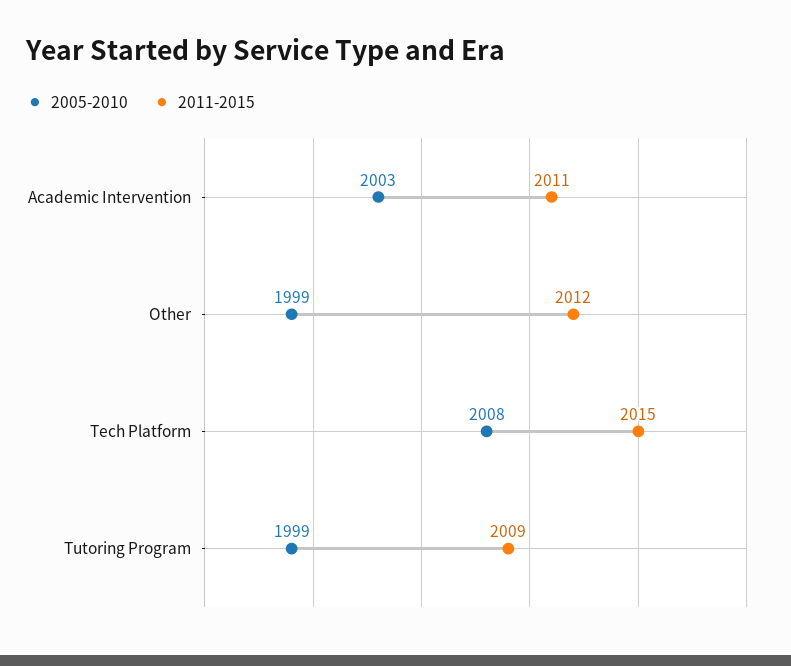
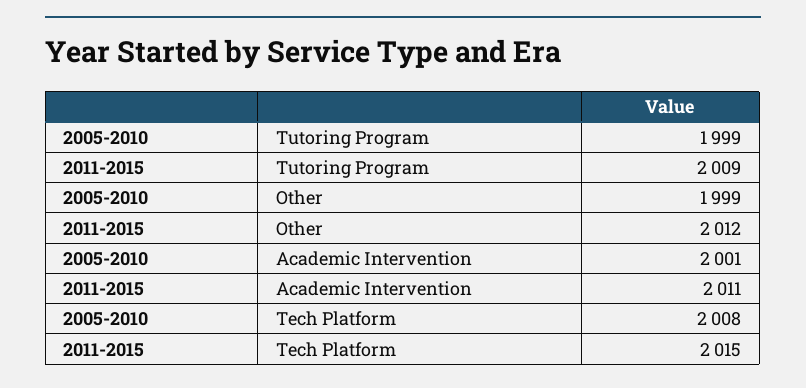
  {
    "2005-2010": {
-     "Academic Intervention": 2003,
+     "Academic Intervention": 2001,
      "Other": 1999,
      "Tech Platform": 2008,
      "Tutoring Program": 1999
    },
    "2011-2015": {
      "Academic Intervention": 2011,
      "Other": 2012,
      "Tech Platform": 2015,
      "Tutoring Program": 2009
    }
  }

